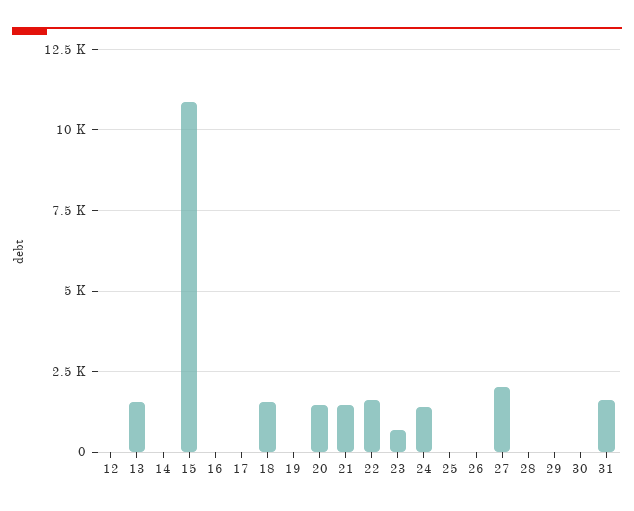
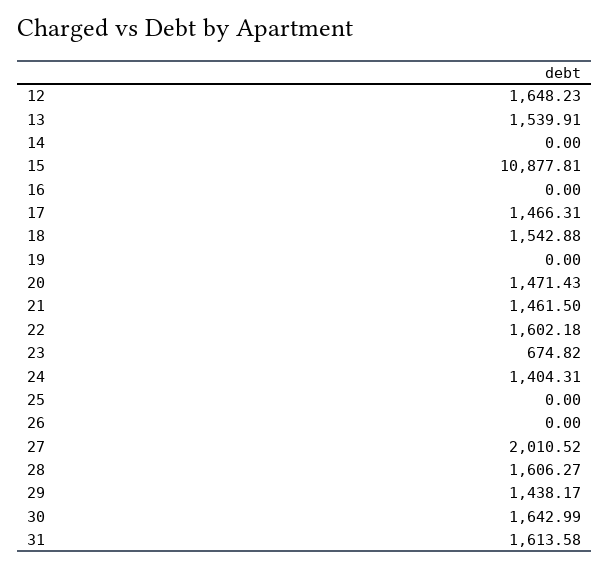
  {
-   "12": 0,
+   "12": 1648.23,
    "13": 1539.91,
    "14": 0,
    "15": 10877.81,
    "16": 0,
-   "17": 0,
+   "17": 1466.31,
    "18": 1542.88,
    "19": 0,
    "20": 1471.43,
    "21": 1461.5,
    "22": 1602.18,
    "23": 674.82,
    "24": 1404.31,
    "25": 0,
    "26": 0,
    "27": 2010.52,
-   "28": 0,
+   "28": 1606.27,
-   "29": 0,
+   "29": 1438.17,
-   "30": 0,
+   "30": 1642.99,
    "31": 1613.58
  }

